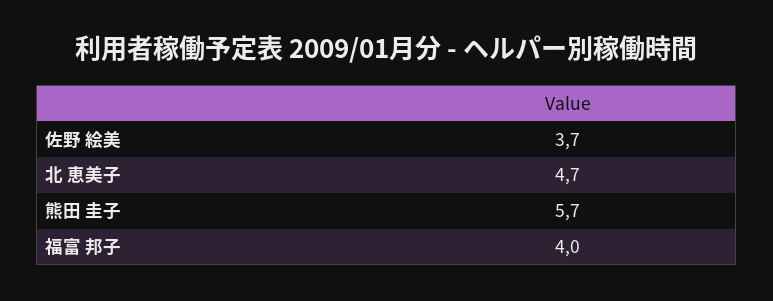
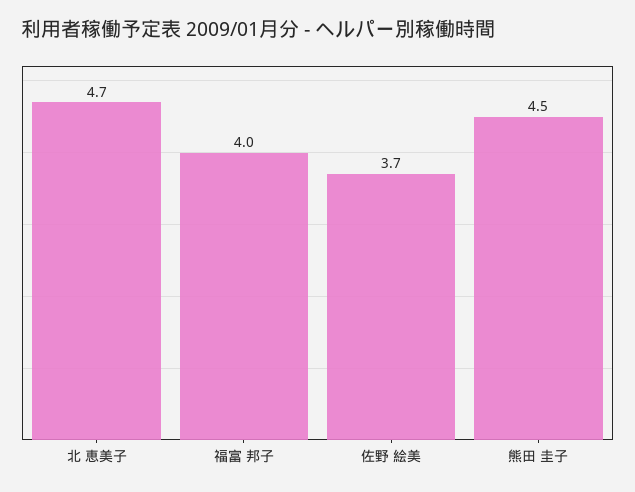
  {
    "佐野 絵美": 3.7,
    "北 恵美子": 4.7,
-   "熊田 圭子": 5.7,
+   "熊田 圭子": 4.5,
    "福富 邦子": 4
  }

